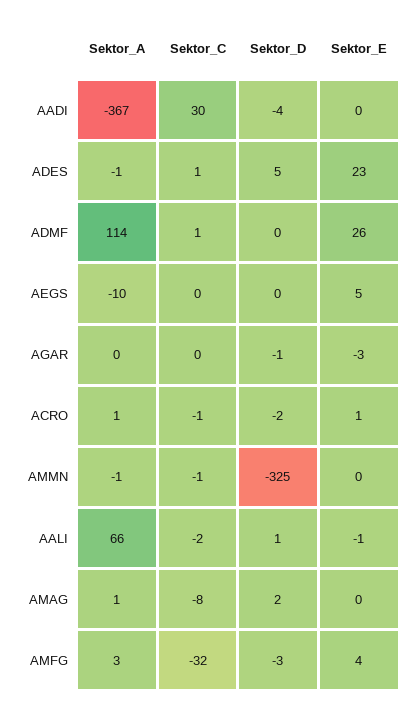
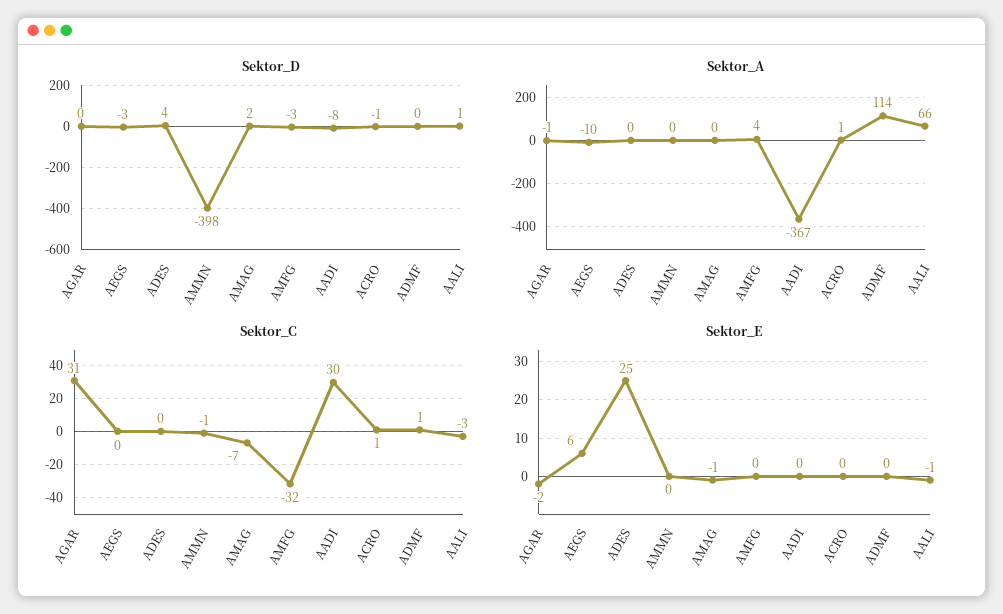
  {
    "Sektor_A": {
      "AADI": -367,
-     "ADES": -1,
+     "ADES": 0,
      "ADMF": 114,
      "AEGS": -10,
-     "AGAR": 0,
+     "AGAR": -1,
      "ACRO": 1,
-     "AMMN": -1,
+     "AMMN": 0,
      "AALI": 66,
-     "AMAG": 1,
+     "AMAG": 0,
-     "AMFG": 3
+     "AMFG": 4
    },
    "Sektor_C": {
      "AADI": 30,
-     "ADES": 1,
+     "ADES": 0,
      "ADMF": 1,
      "AEGS": 0,
-     "AGAR": 0,
+     "AGAR": 31,
-     "ACRO": -1,
+     "ACRO": 1,
      "AMMN": -1,
-     "AALI": -2,
+     "AALI": -3,
-     "AMAG": -8,
+     "AMAG": -7,
      "AMFG": -32
    },
    "Sektor_D": {
-     "AADI": -4,
+     "AADI": -8,
-     "ADES": 5,
+     "ADES": 4,
      "ADMF": 0,
-     "AEGS": 0,
+     "AEGS": -3,
-     "AGAR": -1,
+     "AGAR": 0,
-     "ACRO": -2,
+     "ACRO": -1,
-     "AMMN": -325,
+     "AMMN": -398,
      "AALI": 1,
      "AMAG": 2,
      "AMFG": -3
    },
    "Sektor_E": {
      "AADI": 0,
-     "ADES": 23,
+     "ADES": 25,
-     "ADMF": 26,
+     "ADMF": 0,
-     "AEGS": 5,
+     "AEGS": 6,
-     "AGAR": -3,
+     "AGAR": -2,
-     "ACRO": 1,
+     "ACRO": 0,
      "AMMN": 0,
      "AALI": -1,
-     "AMAG": 0,
+     "AMAG": -1,
-     "AMFG": 4
+     "AMFG": 0
    }
  }

